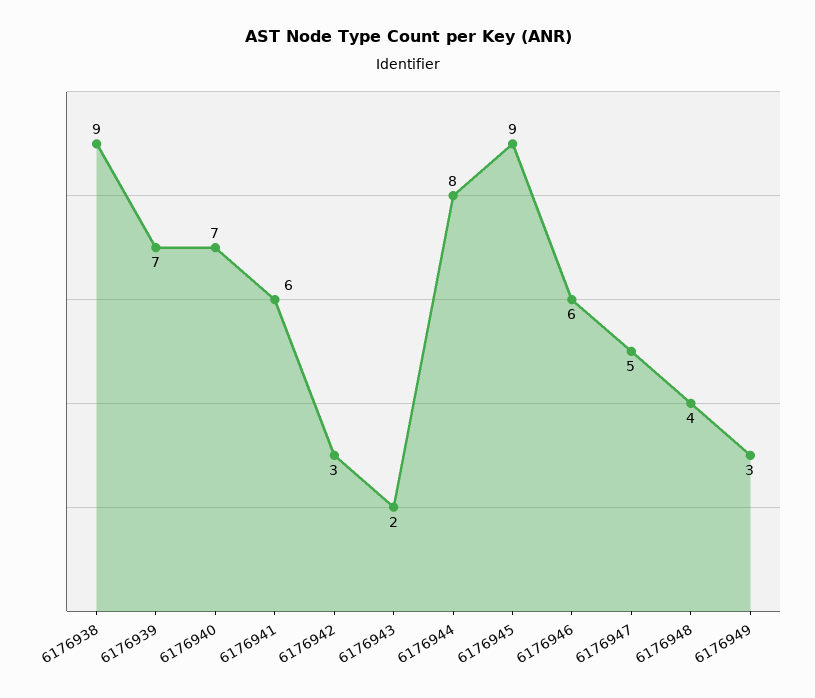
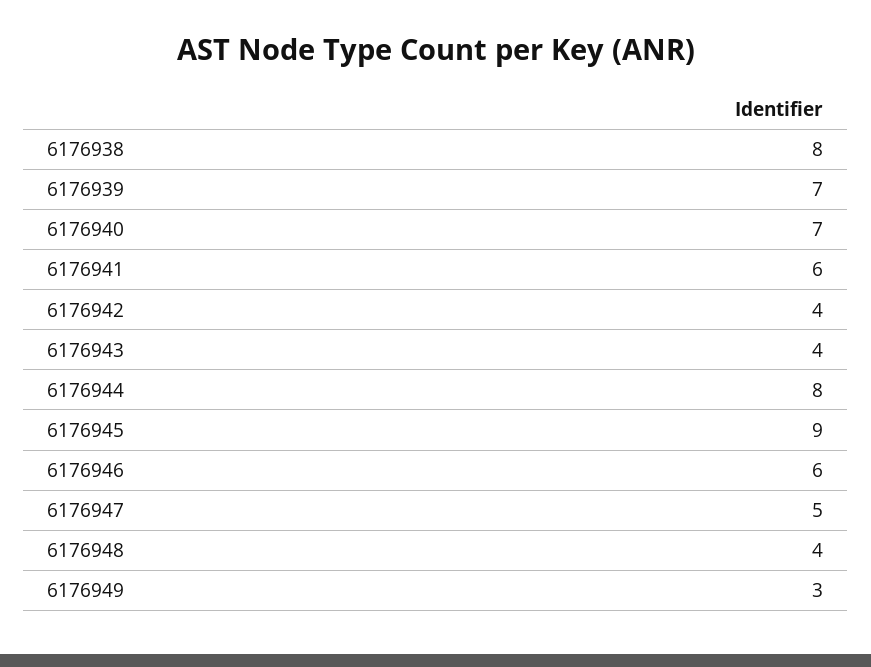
  {
-   "6176938": 9,
+   "6176938": 8,
    "6176939": 7,
    "6176940": 7,
    "6176941": 6,
-   "6176942": 3,
+   "6176942": 4,
-   "6176943": 2,
+   "6176943": 4,
    "6176944": 8,
    "6176945": 9,
    "6176946": 6,
    "6176947": 5,
    "6176948": 4,
    "6176949": 3
  }

